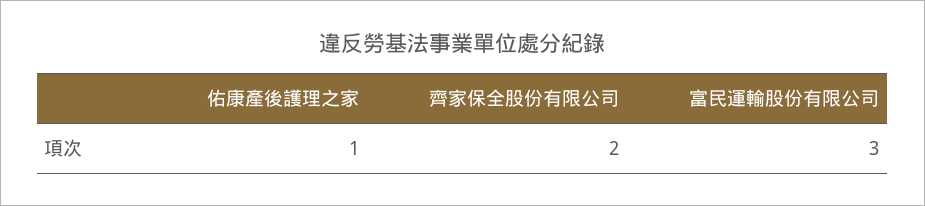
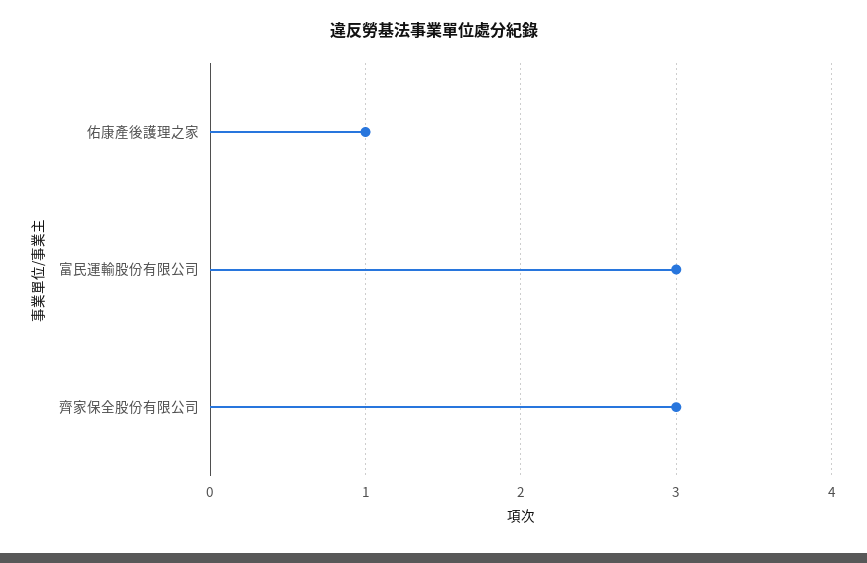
  {
    "佑康產後護理之家": 1,
-   "齊家保全股份有限公司": 2,
+   "齊家保全股份有限公司": 3,
    "富民運輸股份有限公司": 3
  }

